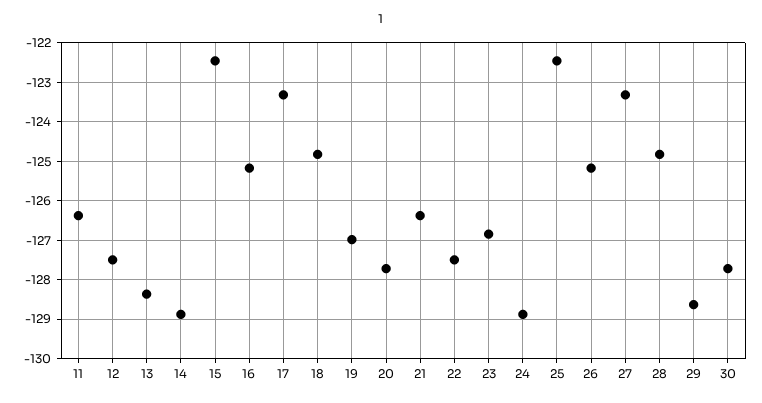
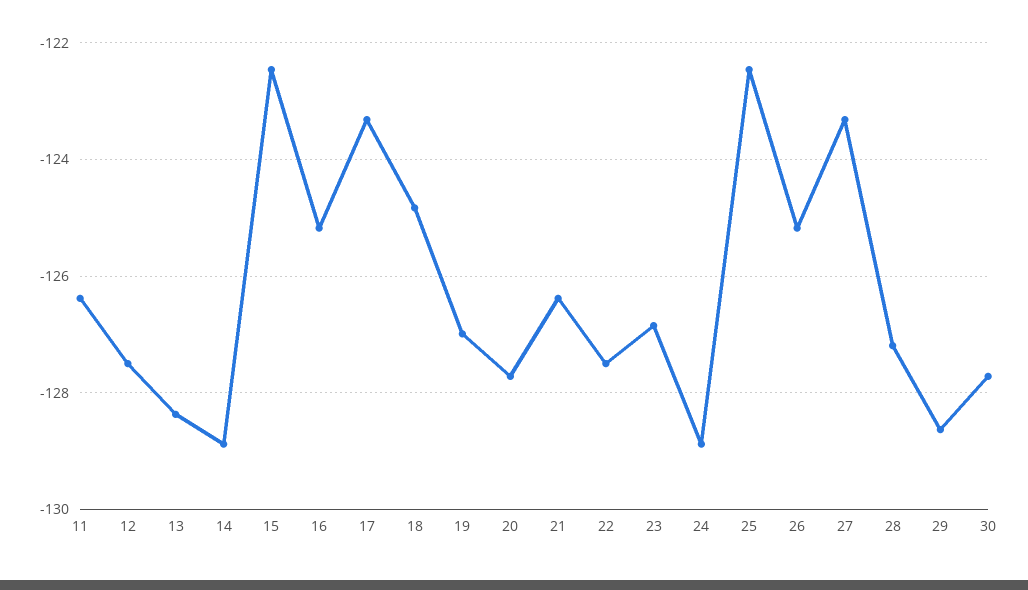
  {
    "11": -126.4,
    "12": -127.6,
    "13": -128.4,
    "14": -128.8,
    "15": -122.4,
    "16": -125.2,
    "17": -123.4,
    "18": -124.8,
    "19": -127,
    "20": -127.8,
    "21": -126.4,
    "22": -127.6,
    "23": -126.8,
    "24": -128.8,
    "25": -122.4,
    "26": -125.2,
    "27": -123.4,
-   "28": -124.8,
+   "28": -127.2,
    "29": -128.6,
    "30": -127.8
  }

